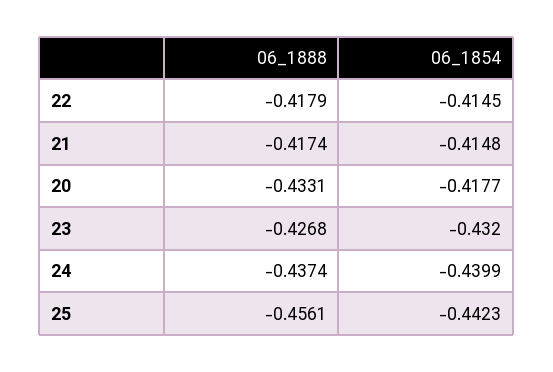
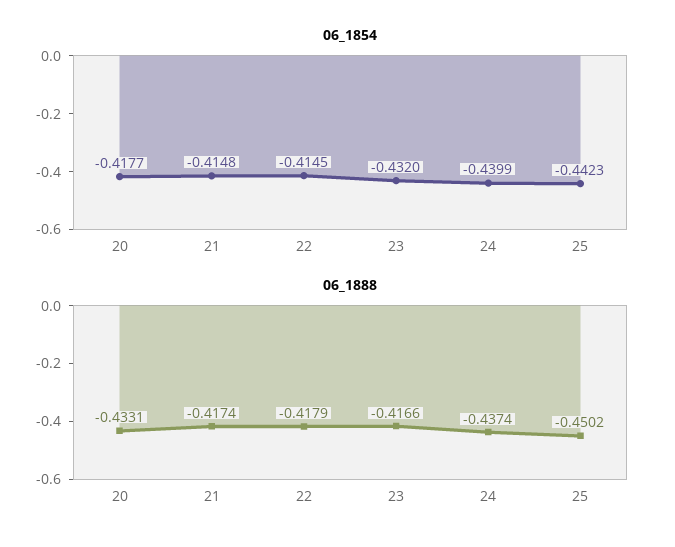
  {
    "06_1888": {
      "22": -0.4179,
      "21": -0.4174,
      "20": -0.4331,
-     "23": -0.4268,
+     "23": -0.4166,
      "24": -0.4374,
-     "25": -0.4561
+     "25": -0.4502
    },
    "06_1854": {
      "22": -0.4145,
      "21": -0.4148,
      "20": -0.4177,
      "23": -0.432,
      "24": -0.4399,
      "25": -0.4423
    }
  }

